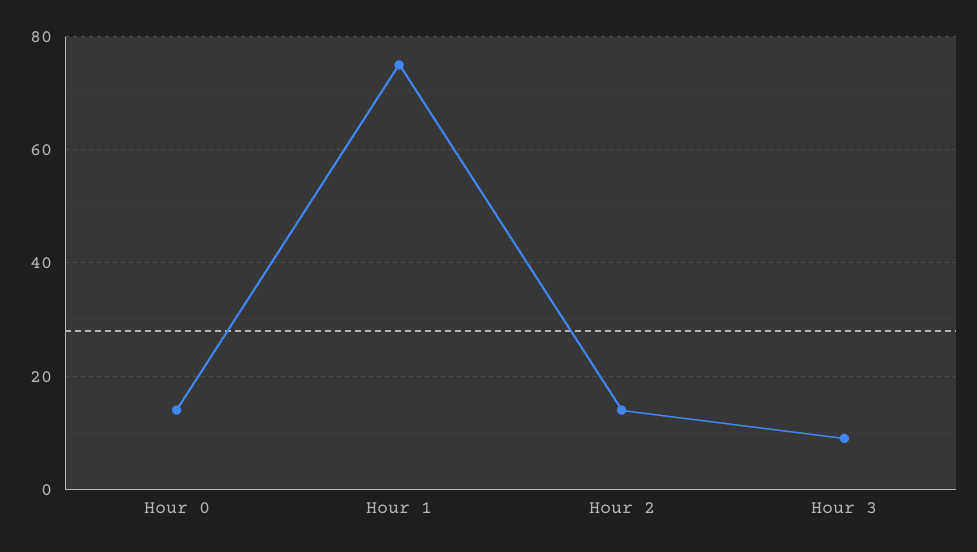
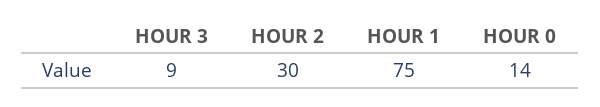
  {
    "Hour 0": 14,
    "Hour 1": 75,
-   "Hour 2": 15,
+   "Hour 2": 30,
    "Hour 3": 9
  }

